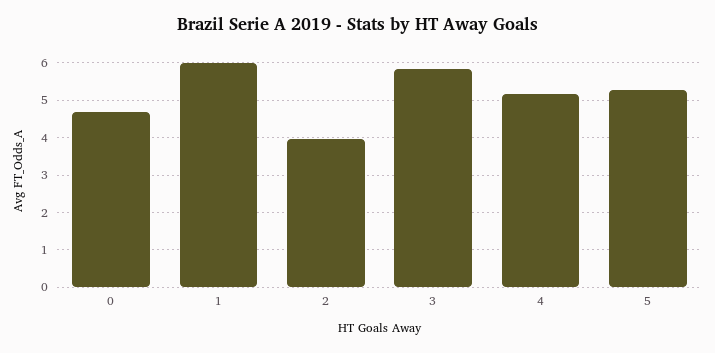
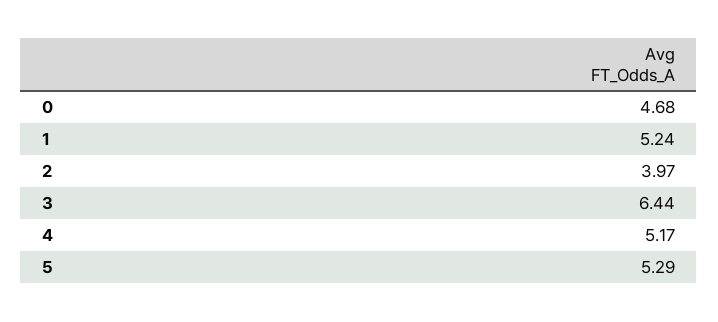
  {
    "0": 4.68,
-   "1": 6,
+   "1": 5.24,
    "2": 3.97,
-   "3": 5.8,
+   "3": 6.44,
    "4": 5.17,
    "5": 5.29
  }

